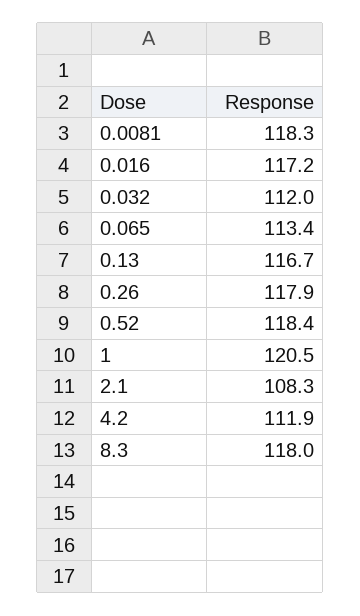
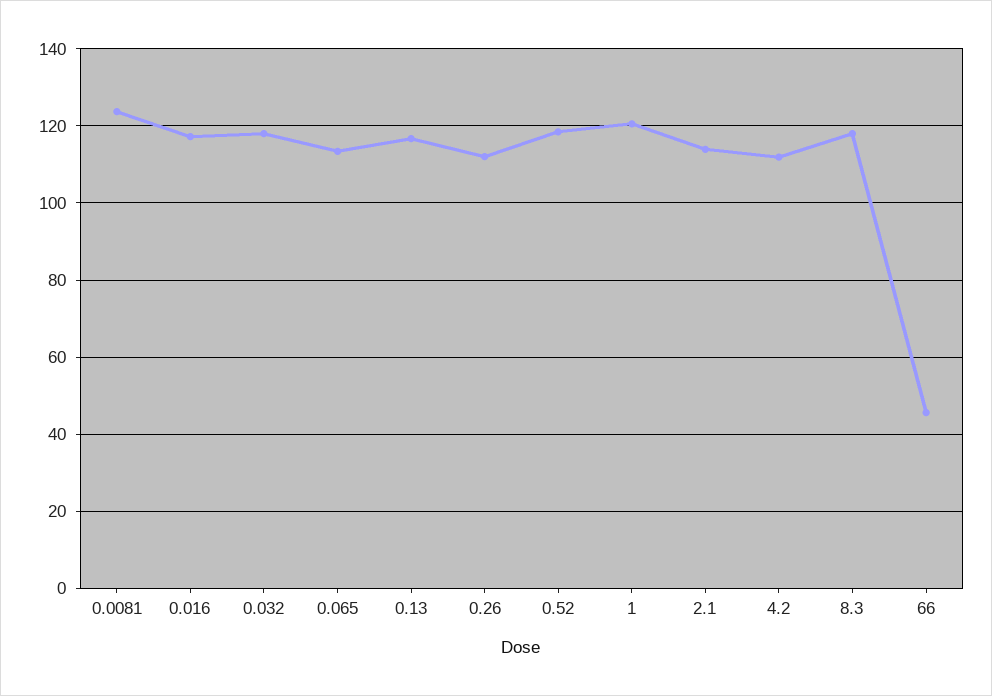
  {
-   "0.0081": 118.3,
+   "0.0081": 124,
    "0.016": 117.2,
-   "0.032": 112,
+   "0.032": 118,
    "0.065": 113.4,
    "0.13": 116.7,
-   "0.26": 117.9,
+   "0.26": 112,
    "0.52": 118.4,
    "1": 120.5,
-   "2.1": 108.3,
+   "2.1": 114,
    "4.2": 111.9,
-   "8.3": 118
+   "8.3": 118,
+   "66": 46
  }

